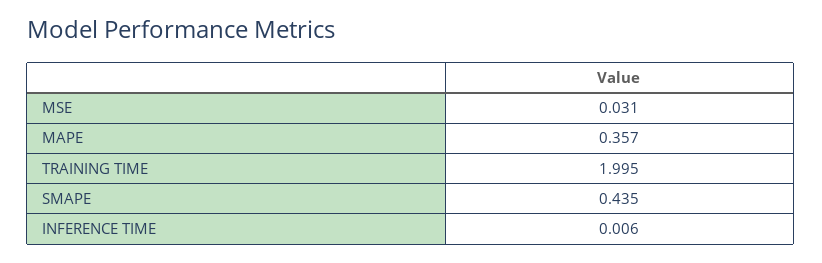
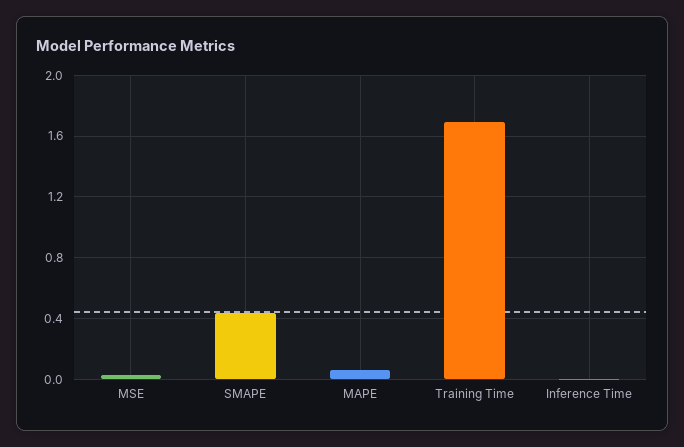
  {
    "MSE": 0.031,
-   "MAPE": 0.357,
+   "MAPE": 0.05,
-   "TRAINING TIME": 1.995,
+   "TRAINING TIME": 1.7,
    "SMAPE": 0.435,
    "INFERENCE TIME": 0.006
  }

